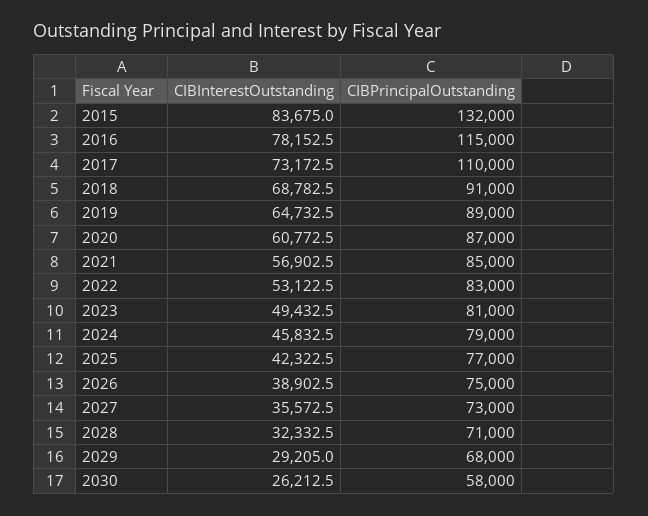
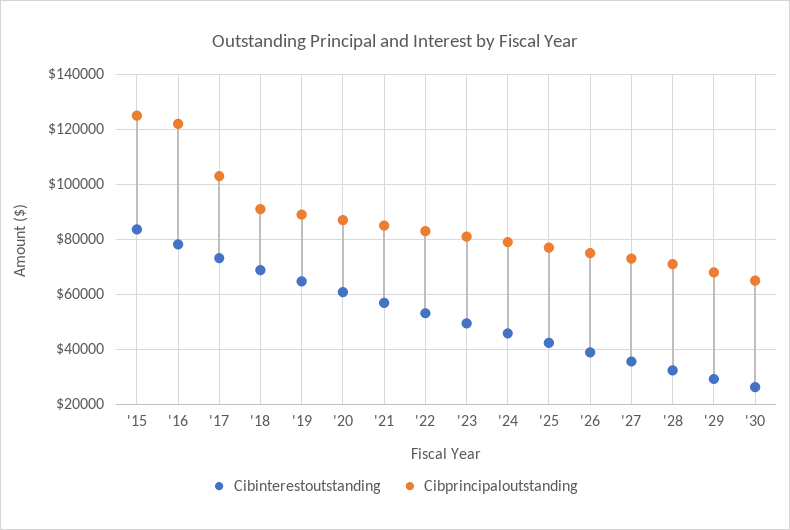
  {
    "CIBInterestOutstanding": {
      "2015": 83675,
      "2016": 78152.5,
      "2017": 73172.5,
      "2018": 68782.5,
      "2019": 64732.5,
      "2020": 60772.5,
      "2021": 56902.5,
      "2022": 53122.5,
      "2023": 49432.5,
      "2024": 45832.5,
      "2025": 42322.5,
      "2026": 38902.5,
      "2027": 35572.5,
      "2028": 32332.5,
      "2029": 29205,
      "2030": 26212.5
    },
    "CIBPrincipalOutstanding": {
-     "2015": 132000,
+     "2015": 125000,
-     "2016": 115000,
+     "2016": 122500,
-     "2017": 110000,
+     "2017": 102500,
      "2018": 91000,
      "2019": 89000,
      "2020": 87000,
      "2021": 85000,
      "2022": 83000,
      "2023": 81000,
      "2024": 79000,
      "2025": 77000,
      "2026": 75000,
      "2027": 73000,
      "2028": 71000,
      "2029": 68000,
-     "2030": 58000
+     "2030": 65000
    }
  }

